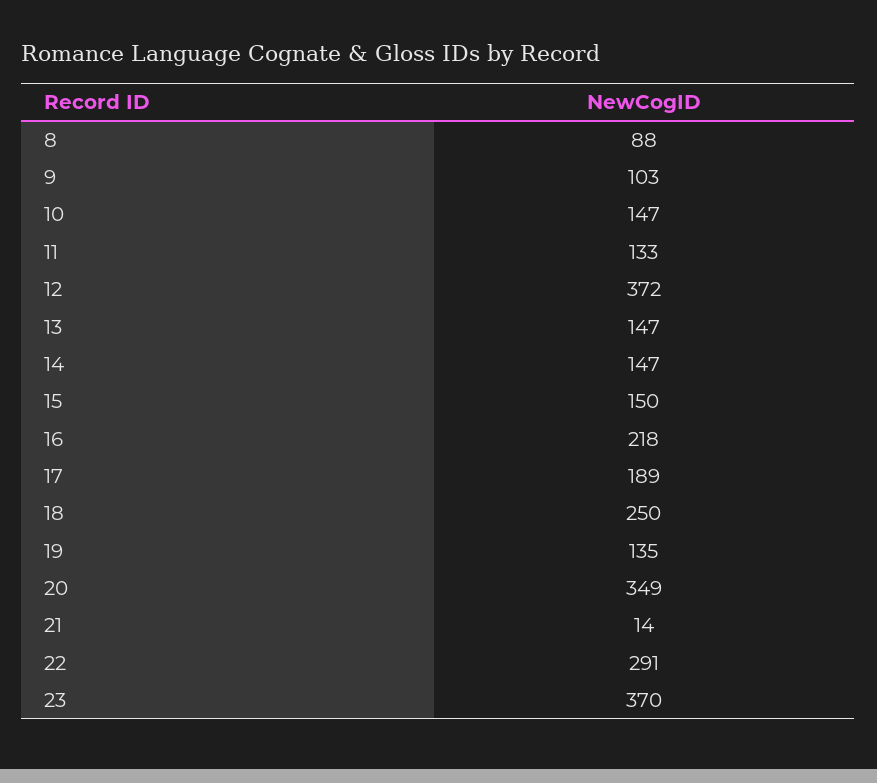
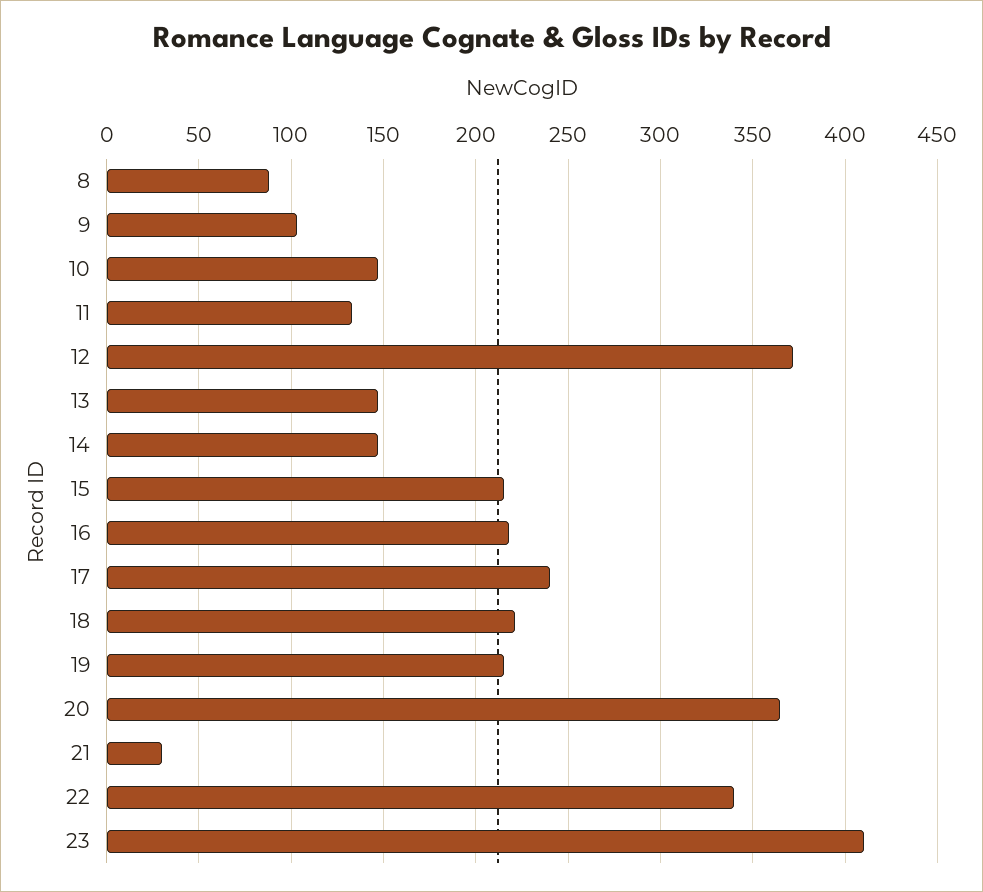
  {
    "8": 88,
    "9": 103,
    "10": 147,
    "11": 133,
    "12": 372,
    "13": 147,
    "14": 147,
-   "15": 150,
+   "15": 215,
    "16": 218,
-   "17": 189,
+   "17": 240,
-   "18": 250,
+   "18": 220,
-   "19": 135,
+   "19": 215,
-   "20": 349,
+   "20": 365,
-   "21": 14,
+   "21": 30,
-   "22": 291,
+   "22": 340,
-   "23": 370
+   "23": 410
  }

